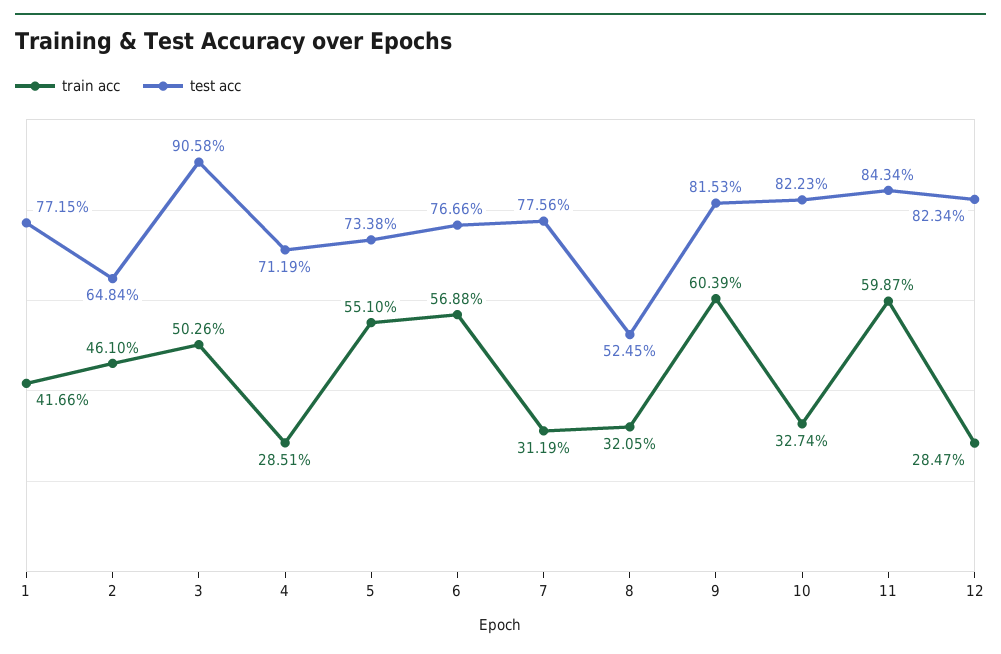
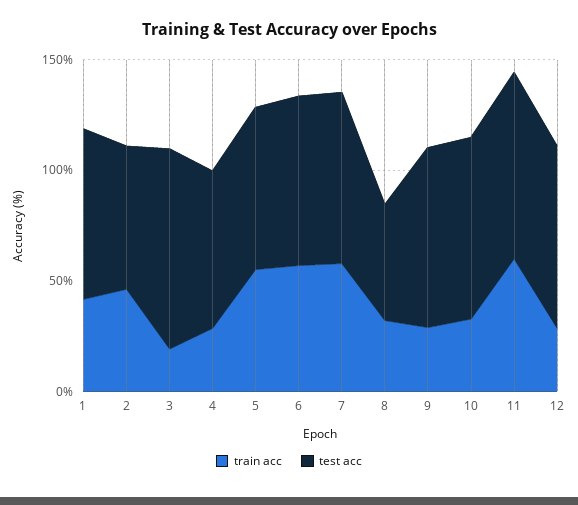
  {
    "train acc": {
      "1": 41.66,
      "2": 46.1,
-     "3": 50.26,
+     "3": 20,
      "4": 28.51,
      "5": 55.1,
      "6": 56.88,
-     "7": 31.19,
+     "7": 60,
      "8": 32.05,
-     "9": 60.39,
+     "9": 30,
      "10": 32.74,
      "11": 59.87,
      "12": 28.47
    },
    "test acc": {
      "1": 77.15,
      "2": 64.84,
      "3": 90.58,
      "4": 71.19,
      "5": 73.38,
      "6": 76.66,
      "7": 77.56,
      "8": 52.45,
      "9": 81.53,
      "10": 82.23,
      "11": 84.34,
      "12": 82.34
    }
  }

